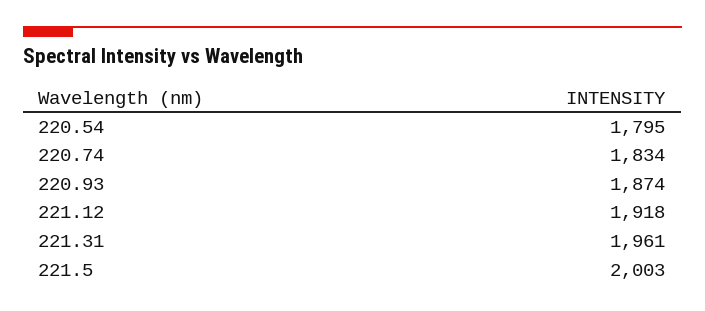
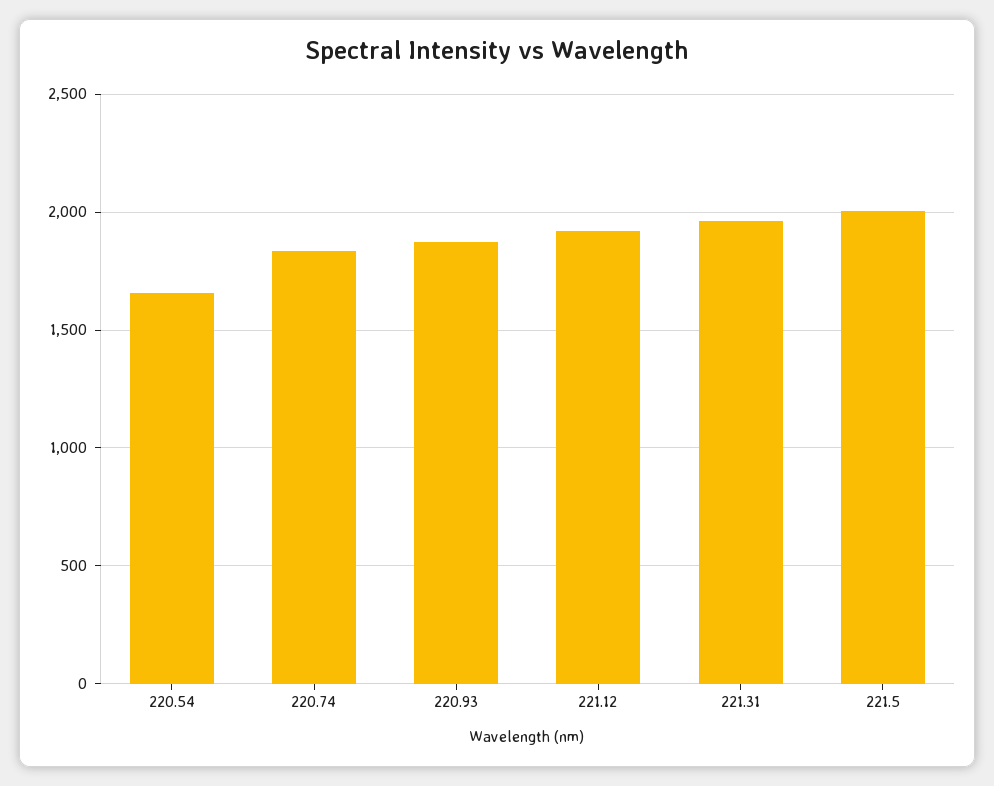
  {
-   "220.54": 1795,
+   "220.54": 1650,
    "220.74": 1834,
    "220.93": 1874,
    "221.12": 1918,
    "221.31": 1961,
    "221.5": 2003
  }

